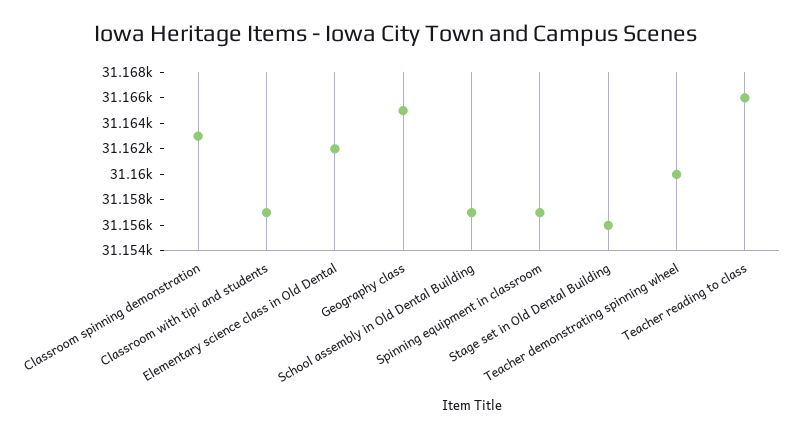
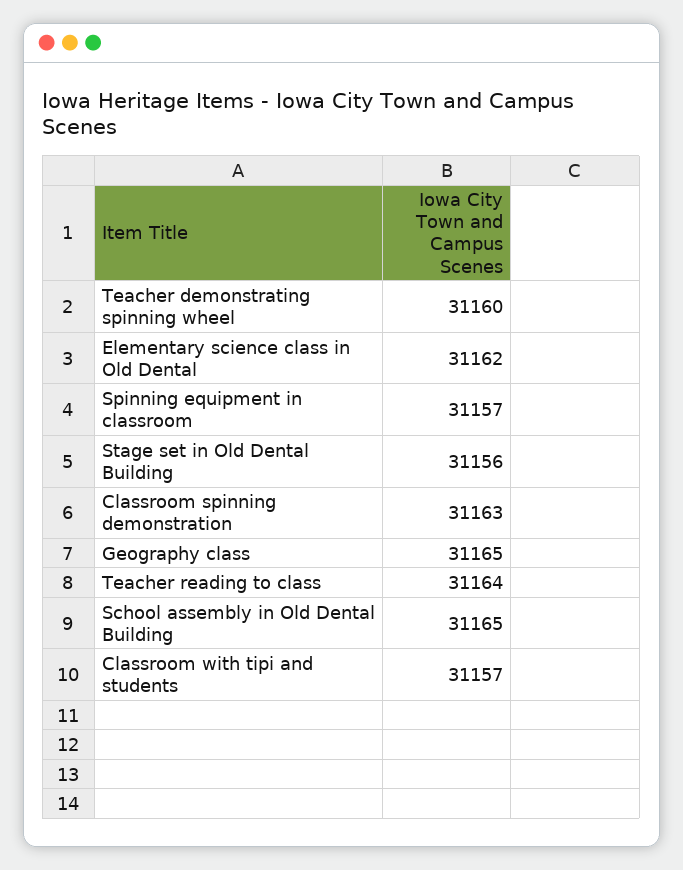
  {
    "Classroom spinning demonstration": 31163,
    "Classroom with tipi and students": 31157,
    "Elementary science class in Old Dental": 31162,
    "Geography class": 31165,
-   "School assembly in Old Dental Building": 31157,
+   "School assembly in Old Dental Building": 31165,
    "Spinning equipment in classroom": 31157,
    "Stage set in Old Dental Building": 31156,
    "Teacher demonstrating spinning wheel": 31160,
-   "Teacher reading to class": 31166
+   "Teacher reading to class": 31164
  }

